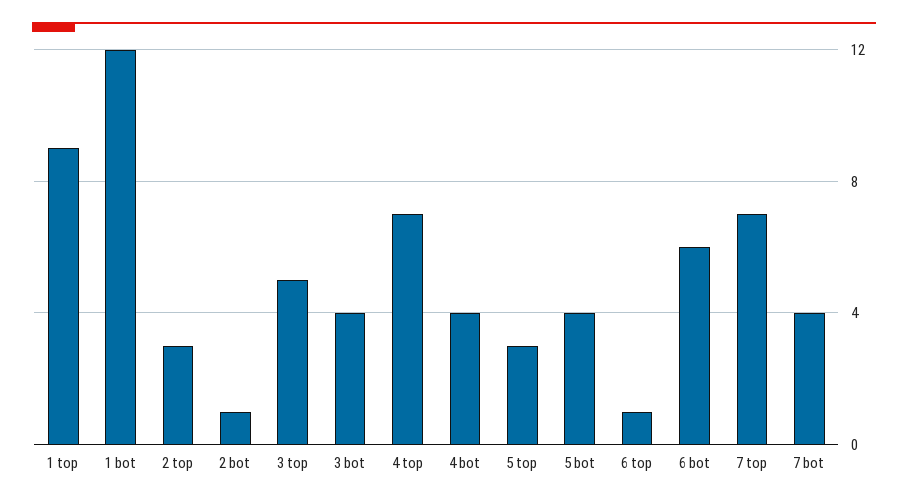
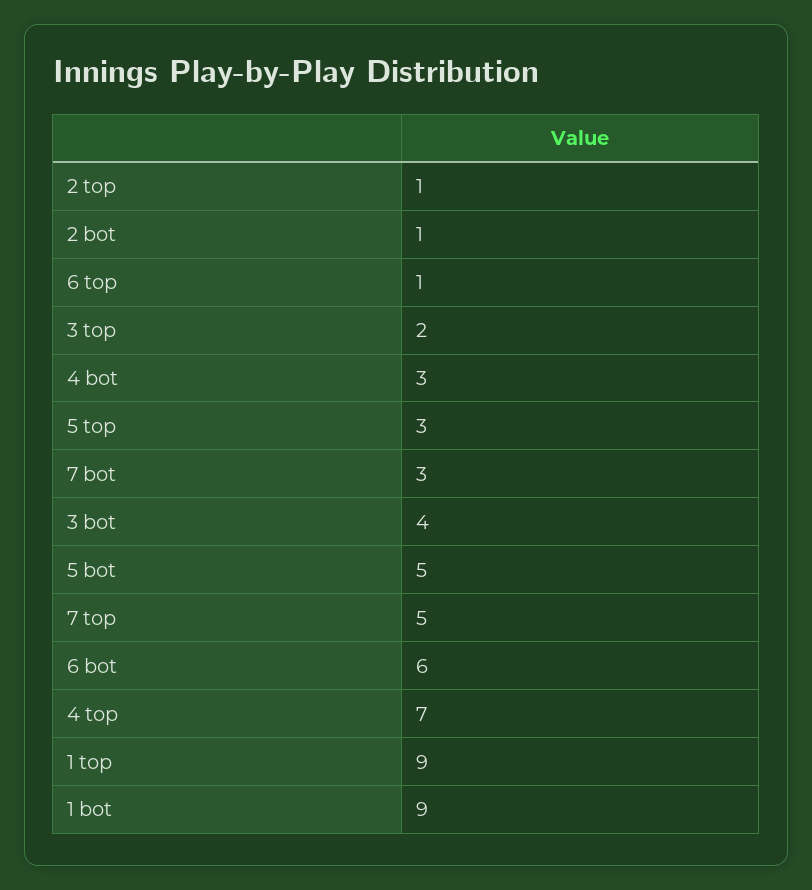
  {
    "1 top": 9,
-   "1 bot": 12,
+   "1 bot": 9,
-   "2 top": 3,
+   "2 top": 1,
    "2 bot": 1,
-   "3 top": 5,
+   "3 top": 2,
    "3 bot": 4,
    "4 top": 7,
-   "4 bot": 4,
+   "4 bot": 3,
    "5 top": 3,
-   "5 bot": 4,
+   "5 bot": 5,
    "6 top": 1,
    "6 bot": 6,
-   "7 top": 7,
+   "7 top": 5,
-   "7 bot": 4
+   "7 bot": 3
  }

